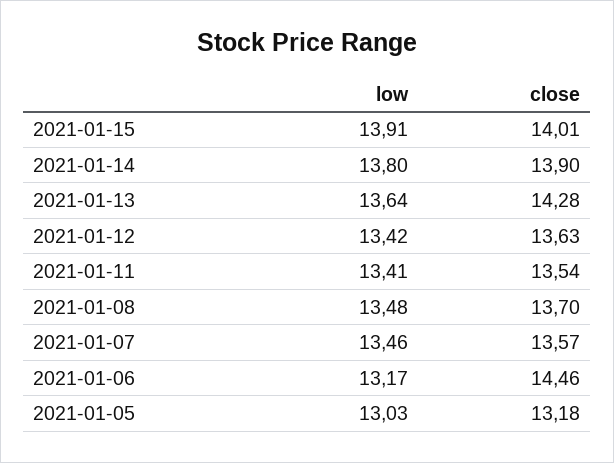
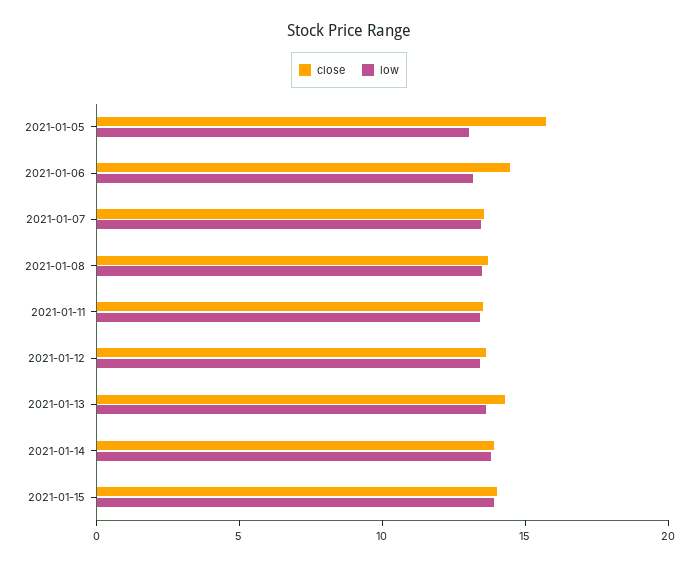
  {
    "low": {
      "2021-01-15": 13.91,
      "2021-01-14": 13.8,
      "2021-01-13": 13.64,
      "2021-01-12": 13.42,
      "2021-01-11": 13.41,
      "2021-01-08": 13.48,
      "2021-01-07": 13.46,
      "2021-01-06": 13.17,
      "2021-01-05": 13.03
    },
    "close": {
      "2021-01-15": 14.01,
      "2021-01-14": 13.9,
      "2021-01-13": 14.28,
      "2021-01-12": 13.63,
      "2021-01-11": 13.54,
      "2021-01-08": 13.7,
      "2021-01-07": 13.57,
      "2021-01-06": 14.46,
-     "2021-01-05": 13.18
+     "2021-01-05": 16
    }
  }

